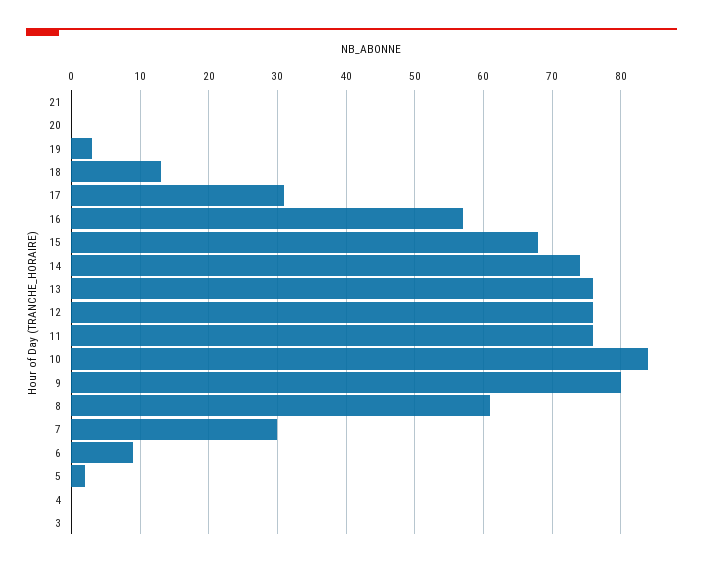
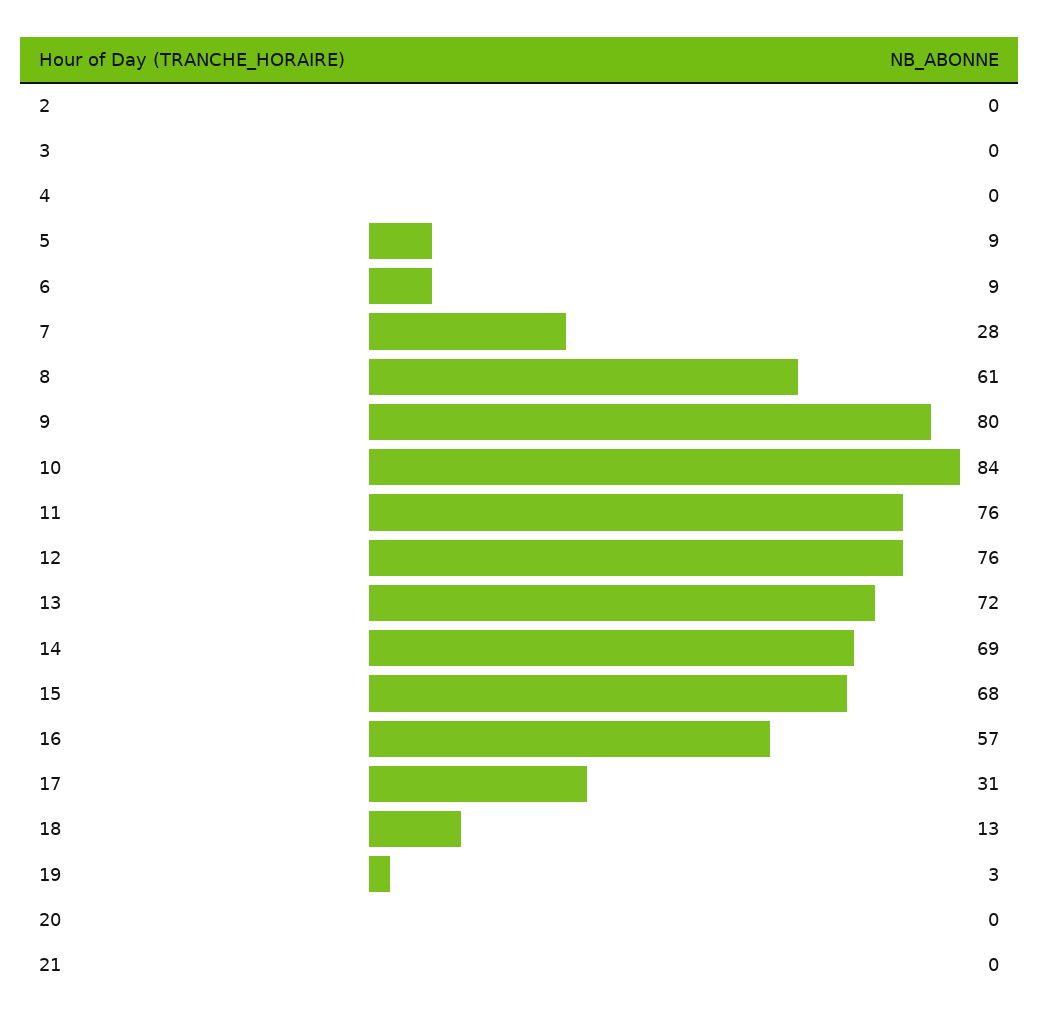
  {
    "21": 0,
    "20": 0,
    "19": 3,
    "18": 13,
    "17": 31,
    "16": 57,
    "15": 68,
-   "14": 74,
+   "14": 69,
-   "13": 76,
+   "13": 72,
    "12": 76,
    "11": 76,
    "10": 84,
    "9": 80,
    "8": 61,
-   "7": 30,
+   "7": 28,
    "6": 9,
-   "5": 2,
+   "5": 9,
    "4": 0,
-   "3": 0
+   "3": 0,
+   "2": 0
  }

